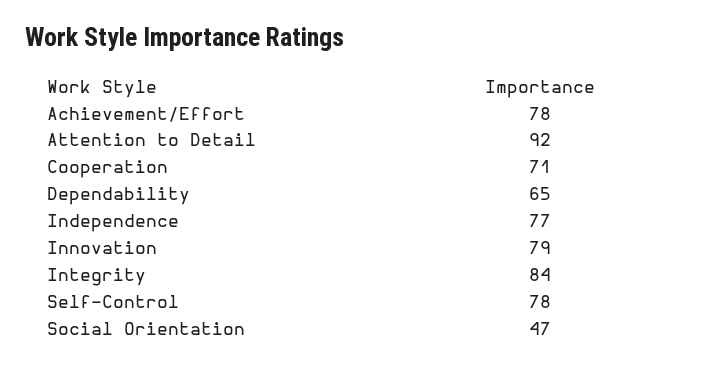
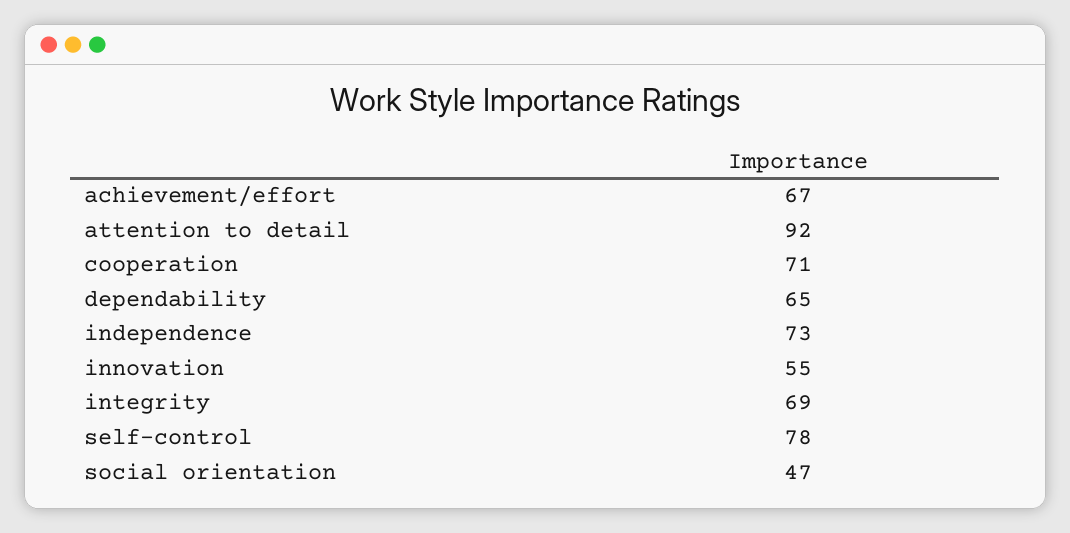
  {
-   "Achievement/Effort": 78,
+   "Achievement/Effort": 67,
    "Attention to Detail": 92,
    "Cooperation": 71,
    "Dependability": 65,
-   "Independence": 77,
+   "Independence": 73,
-   "Innovation": 79,
+   "Innovation": 55,
-   "Integrity": 84,
+   "Integrity": 69,
    "Self-Control": 78,
    "Social Orientation": 47
  }

